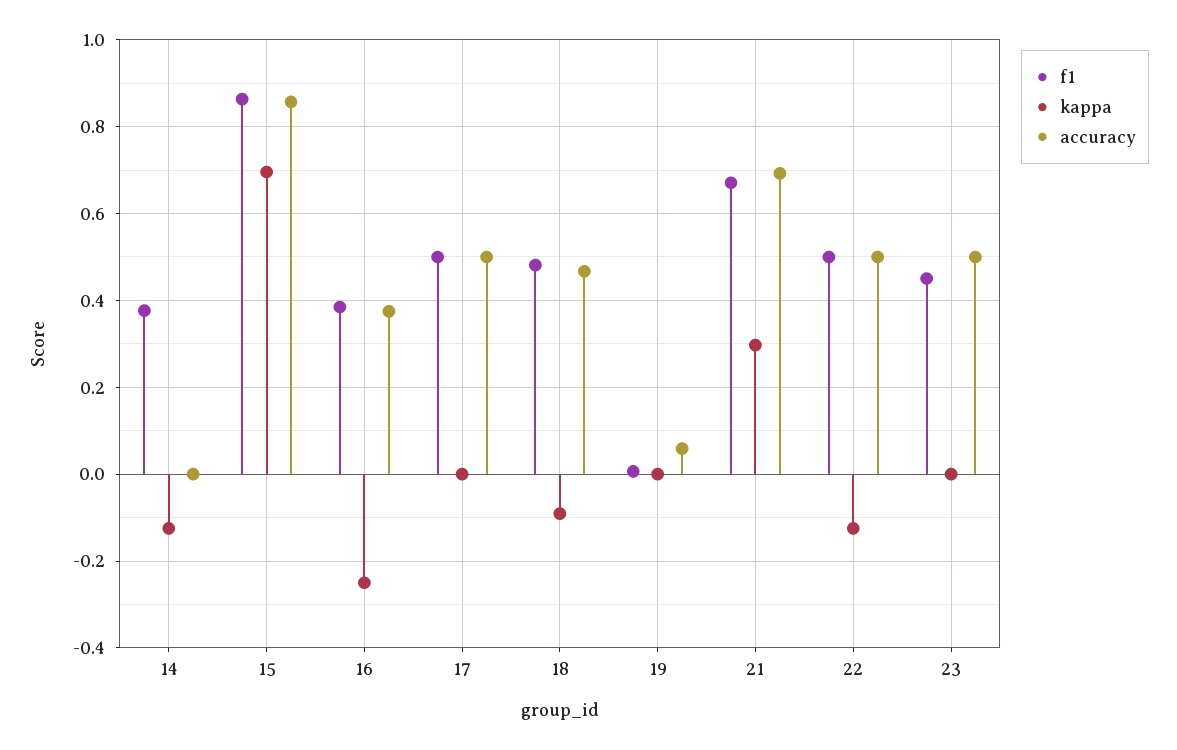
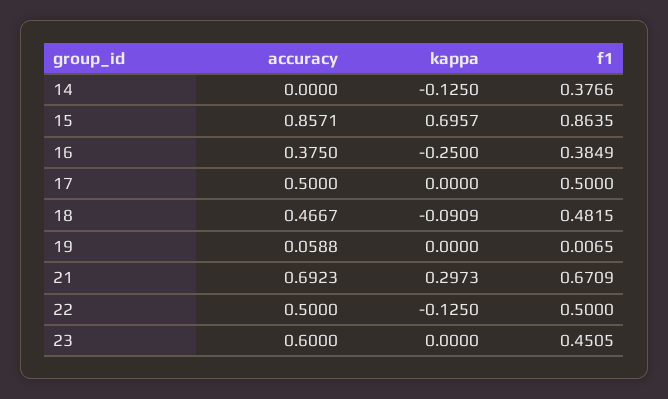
  {
    "f1": {
      "14": 0.3766,
      "15": 0.8635,
      "16": 0.3849,
      "17": 0.5,
      "18": 0.4815,
      "19": 0.0065,
      "21": 0.6709,
      "22": 0.5,
      "23": 0.4505
    },
    "kappa": {
      "14": -0.125,
      "15": 0.6957,
      "16": -0.25,
      "17": 0,
      "18": -0.0909,
      "19": 0,
      "21": 0.2973,
      "22": -0.125,
      "23": 0
    },
    "accuracy": {
      "14": 0,
      "15": 0.8571,
      "16": 0.375,
      "17": 0.5,
      "18": 0.4667,
      "19": 0.0588,
      "21": 0.6923,
      "22": 0.5,
-     "23": 0.5
+     "23": 0.6
    }
  }

